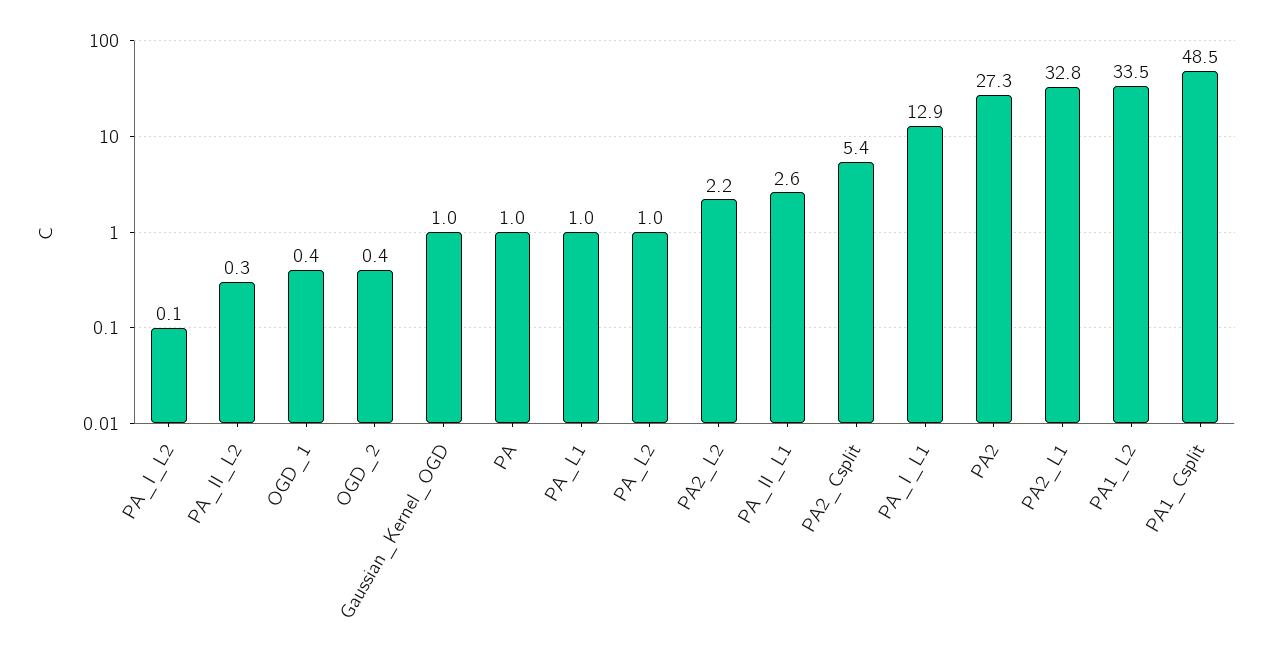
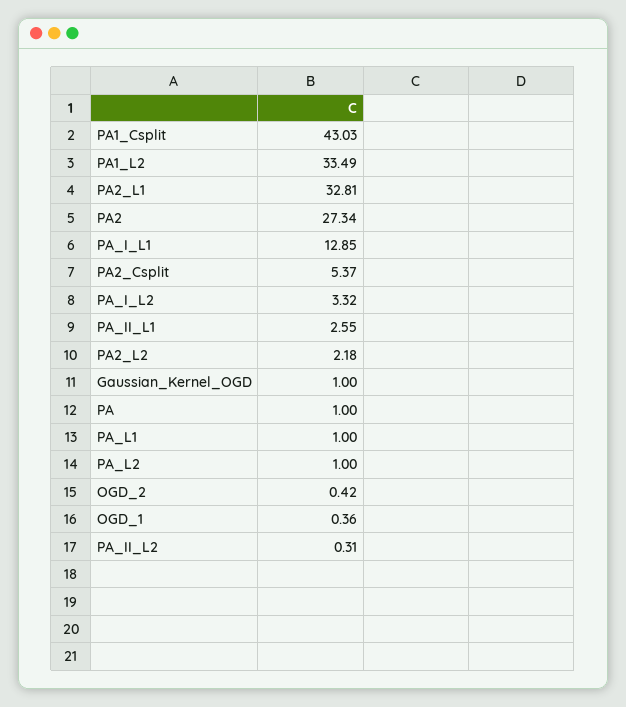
  {
-   "PA_I_L2": 0.1,
+   "PA_I_L2": 3.32,
    "PA_II_L2": 0.31,
    "OGD_1": 0.36,
    "OGD_2": 0.42,
    "Gaussian_Kernel_OGD": 1,
    "PA": 1,
    "PA_L1": 1,
    "PA_L2": 1,
    "PA2_L2": 2.18,
    "PA_II_L1": 2.55,
    "PA2_Csplit": 5.37,
    "PA_I_L1": 12.85,
    "PA2": 27.34,
    "PA2_L1": 32.81,
    "PA1_L2": 33.49,
-   "PA1_Csplit": 48.5
+   "PA1_Csplit": 43.03
  }

